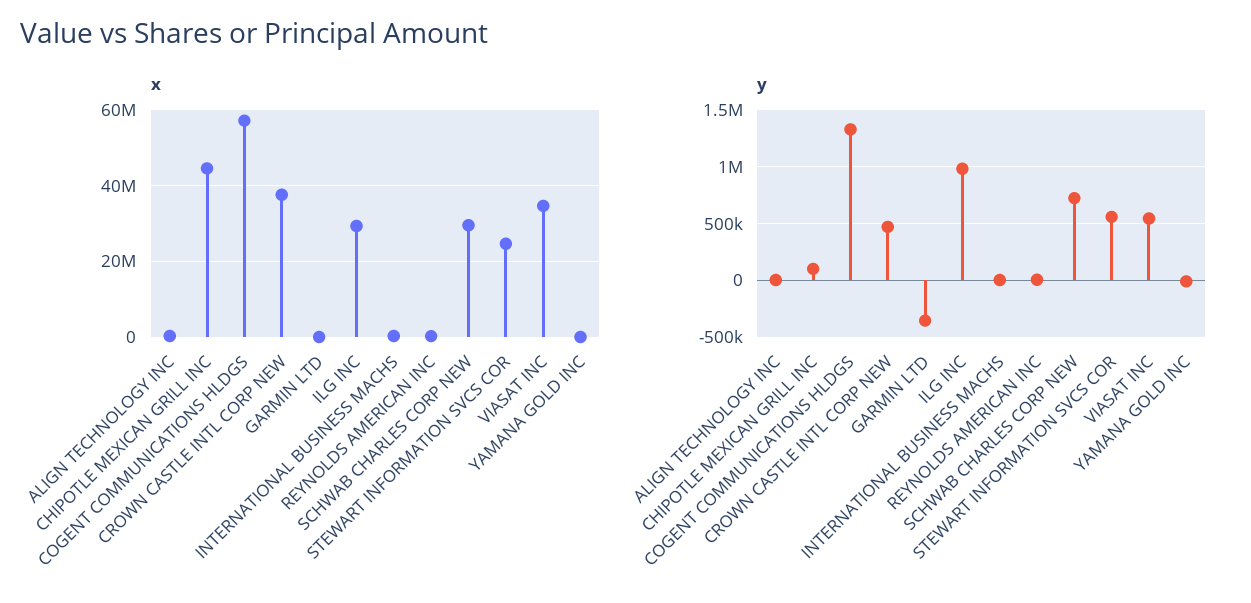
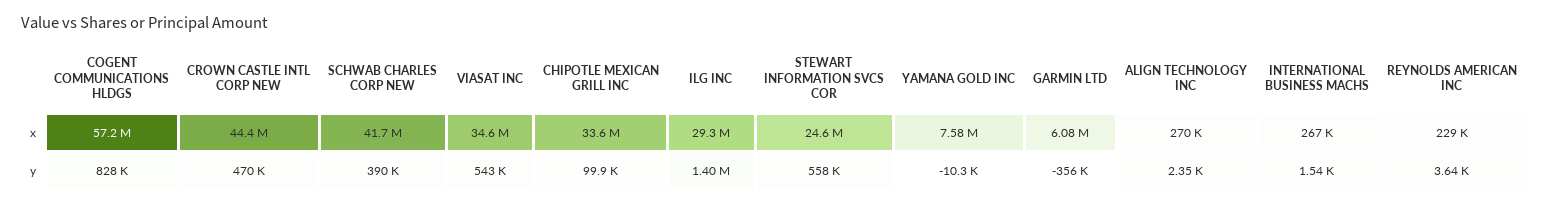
  {
    "x": {
      "ALIGN TECHNOLOGY INC": 270000,
-     "CHIPOTLE MEXICAN GRILL INC": 44000000,
+     "CHIPOTLE MEXICAN GRILL INC": 33600000,
      "COGENT COMMUNICATIONS HLDGS": 57200000,
-     "CROWN CASTLE INTL CORP NEW": 38000000,
+     "CROWN CASTLE INTL CORP NEW": 44400000,
-     "GARMIN LTD": 0,
+     "GARMIN LTD": 6080000,
      "ILG INC": 29300000,
      "INTERNATIONAL BUSINESS MACHS": 267000,
      "REYNOLDS AMERICAN INC": 229000,
-     "SCHWAB CHARLES CORP NEW": 30000000,
+     "SCHWAB CHARLES CORP NEW": 41700000,
      "STEWART INFORMATION SVCS COR": 24600000,
      "VIASAT INC": 34600000,
-     "YAMANA GOLD INC": 0
+     "YAMANA GOLD INC": 7580000
    },
    "y": {
      "ALIGN TECHNOLOGY INC": 2350,
      "CHIPOTLE MEXICAN GRILL INC": 99900,
-     "COGENT COMMUNICATIONS HLDGS": 1300000,
+     "COGENT COMMUNICATIONS HLDGS": 828000,
      "CROWN CASTLE INTL CORP NEW": 470000,
      "GARMIN LTD": -356000,
-     "ILG INC": 1000000,
+     "ILG INC": 1400000,
      "INTERNATIONAL BUSINESS MACHS": 1540,
      "REYNOLDS AMERICAN INC": 3640,
-     "SCHWAB CHARLES CORP NEW": 700000,
+     "SCHWAB CHARLES CORP NEW": 390000,
      "STEWART INFORMATION SVCS COR": 558000,
      "VIASAT INC": 543000,
      "YAMANA GOLD INC": -10300
    }
  }

